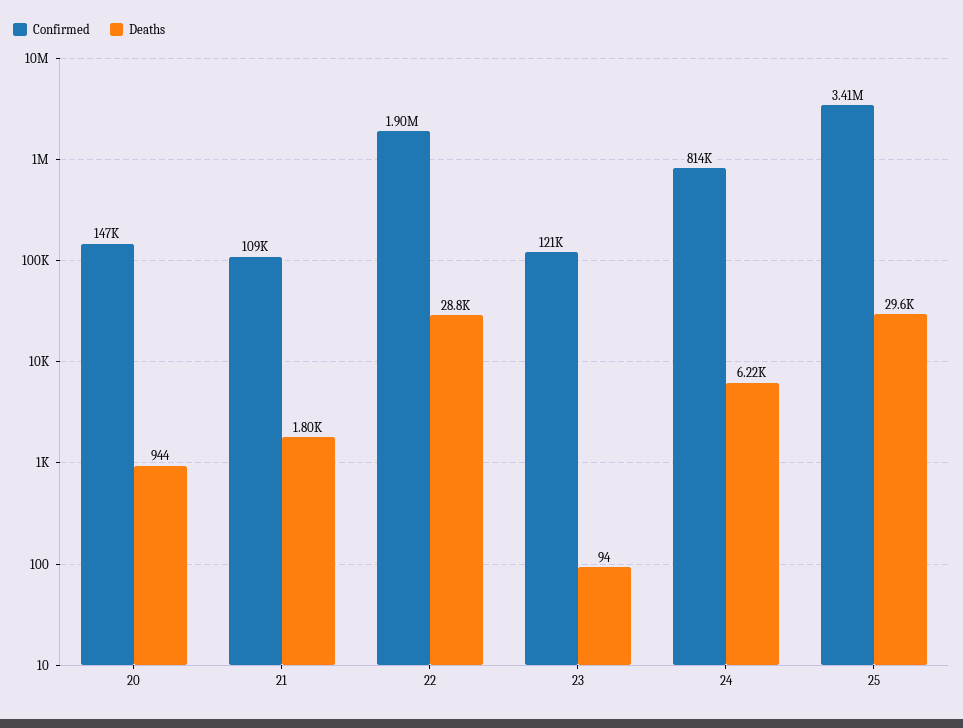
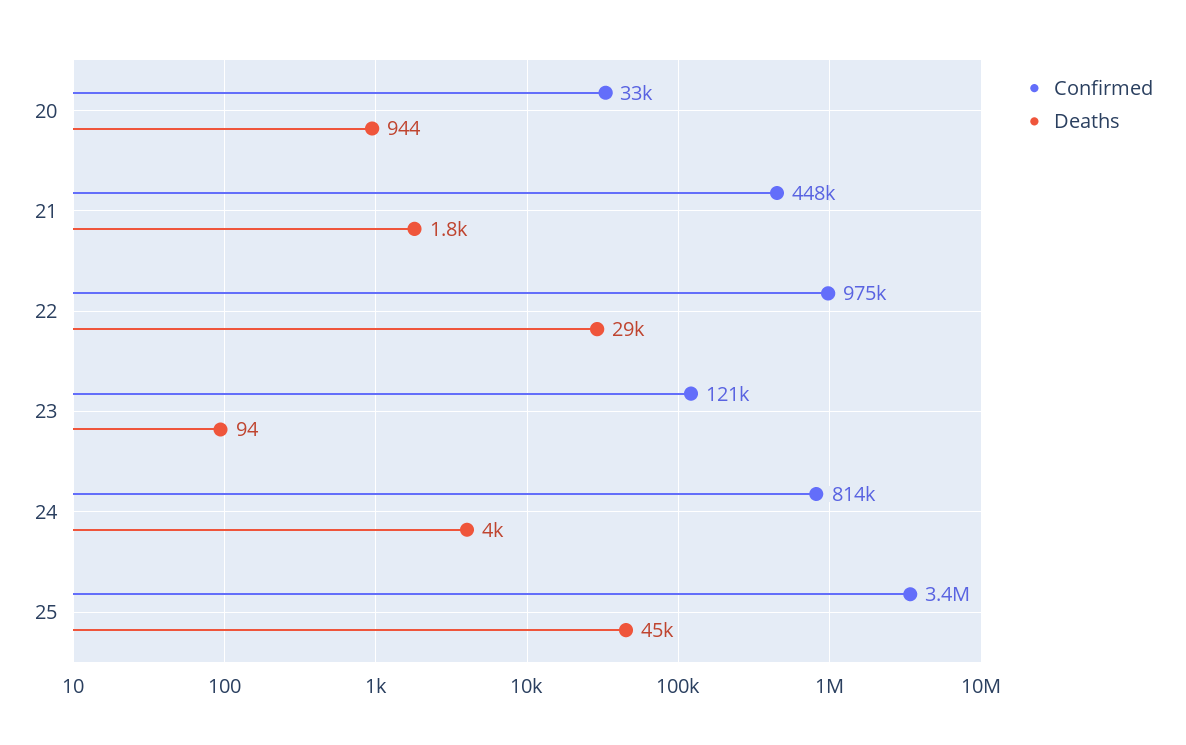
  {
    "Confirmed": {
-     "20": 147000,
+     "20": 33000,
-     "21": 109000,
+     "21": 448000,
-     "22": 1900000,
+     "22": 975000,
      "23": 121000,
      "24": 814000,
      "25": 3410000
    },
    "Deaths": {
      "20": 944,
      "21": 1800,
      "22": 28800,
      "23": 94,
-     "24": 6220,
+     "24": 4000,
-     "25": 29600
+     "25": 45000
    }
  }

